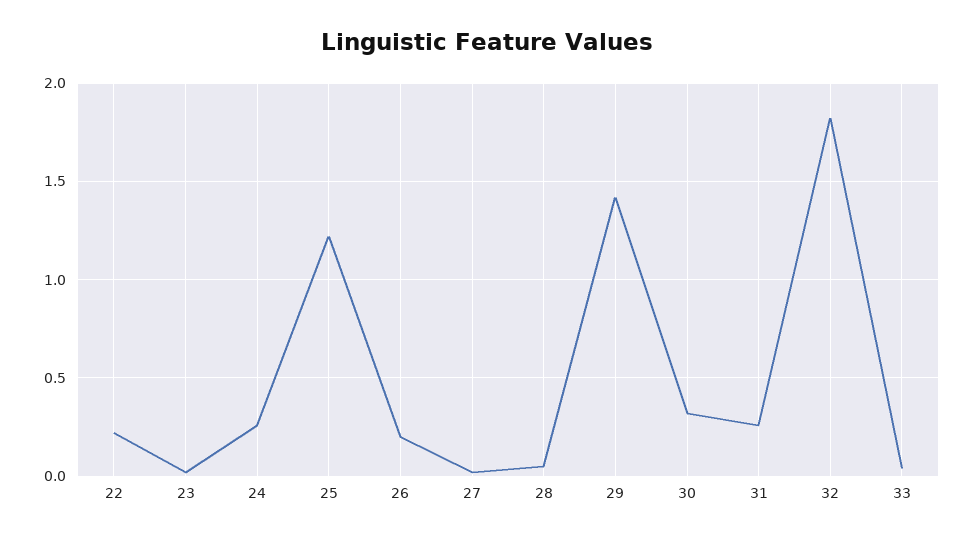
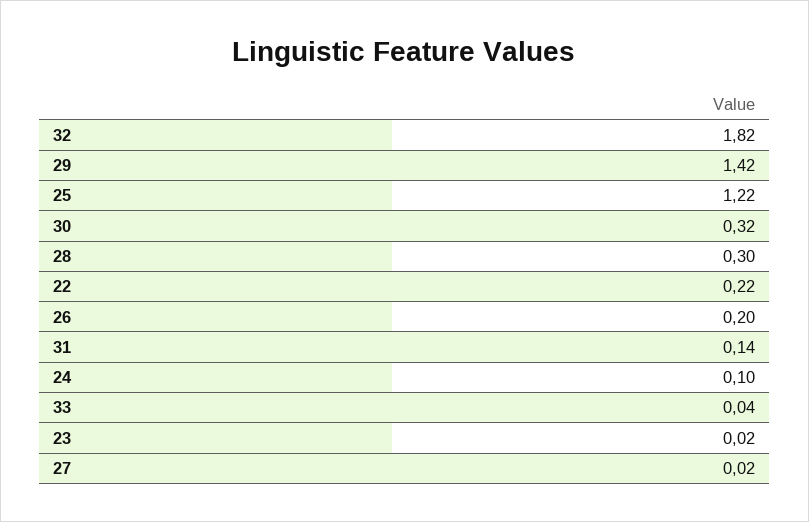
  {
    "22": 0.22,
    "23": 0.02,
-   "24": 0.25,
+   "24": 0.1,
    "25": 1.22,
    "26": 0.2,
    "27": 0.02,
-   "28": 0.05,
+   "28": 0.3,
    "29": 1.42,
    "30": 0.32,
-   "31": 0.25,
+   "31": 0.14,
    "32": 1.82,
    "33": 0.04
  }

